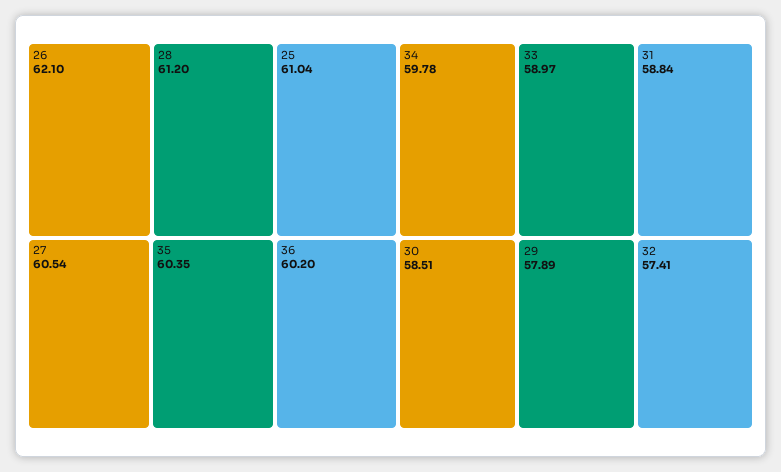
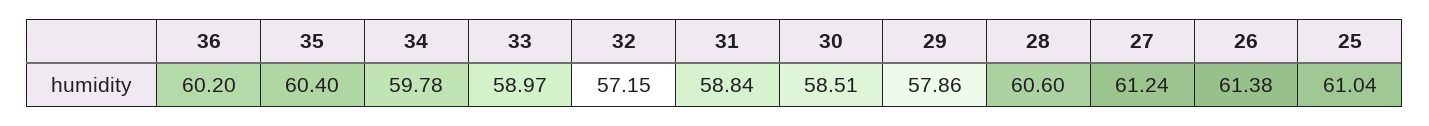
  {
-   "26": 62.1,
+   "26": 61.38,
-   "28": 61.2,
+   "28": 60.6,
    "25": 61.04,
-   "27": 60.54,
+   "27": 61.24,
-   "35": 60.35,
+   "35": 60.4,
    "36": 60.2,
    "34": 59.78,
    "33": 58.97,
    "31": 58.84,
    "30": 58.51,
-   "29": 57.89,
+   "29": 57.86,
-   "32": 57.41
+   "32": 57.15
  }

